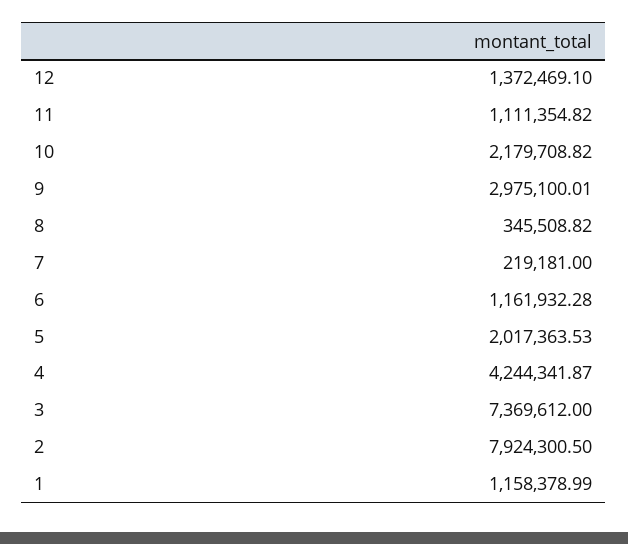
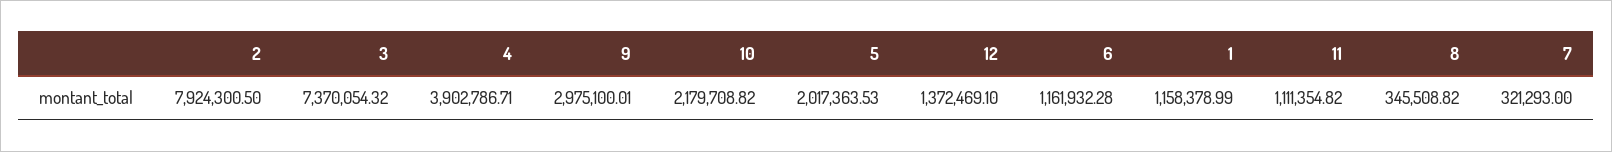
  {
    "12": 1372469.1,
    "11": 1111354.82,
    "10": 2179708.82,
    "9": 2975100.01,
    "8": 345508.82,
-   "7": 219181,
+   "7": 321293,
    "6": 1161932.28,
    "5": 2017363.53,
-   "4": 4244341.87,
+   "4": 3902786.71,
-   "3": 7369612,
+   "3": 7370054.32,
    "2": 7924300.5,
    "1": 1158378.99
  }

